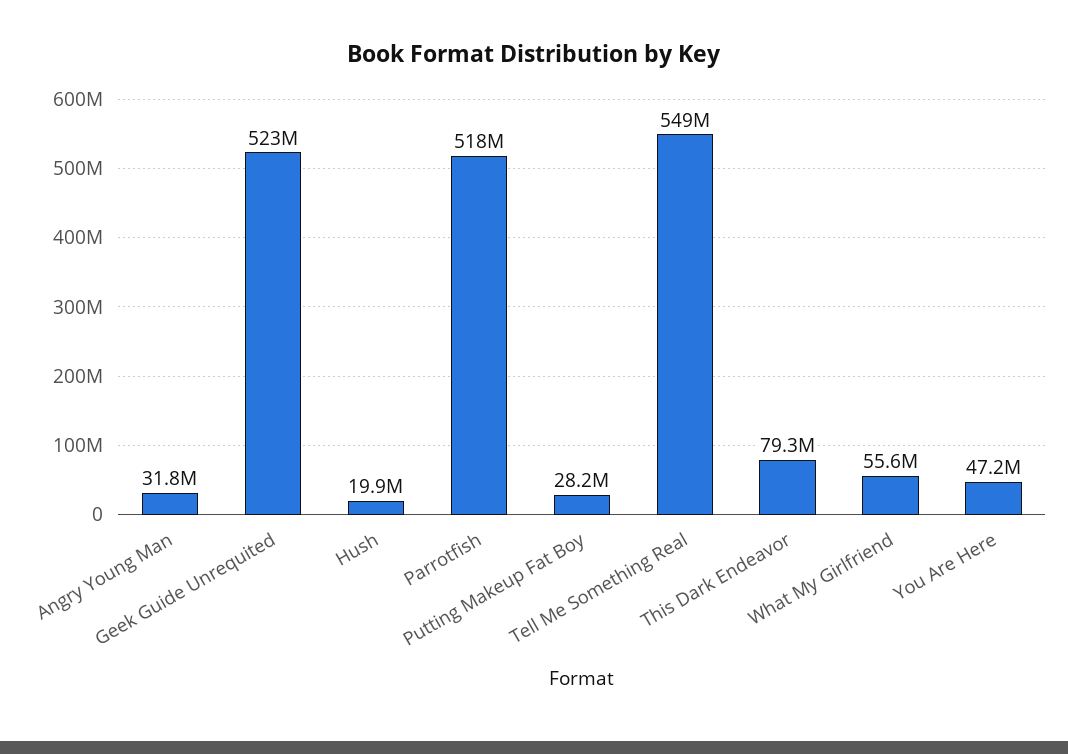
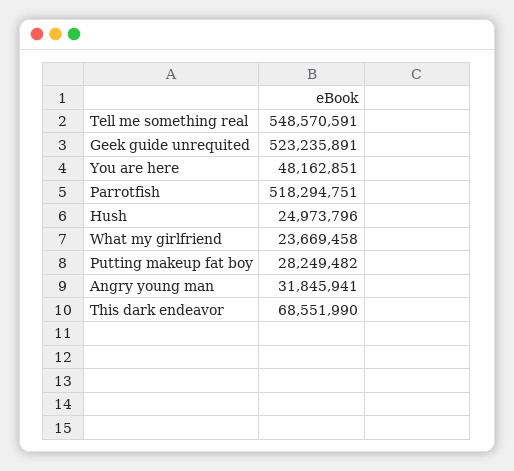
  {
    "Angry Young Man": 31845941,
    "Geek Guide Unrequited": 523235891,
-   "Hush": 19900000,
+   "Hush": 24973796,
    "Parrotfish": 518294751,
    "Putting Makeup Fat Boy": 28249482,
    "Tell Me Something Real": 548570591,
-   "This Dark Endeavor": 79300000,
+   "This Dark Endeavor": 68551990,
-   "What My Girlfriend": 55600000,
+   "What My Girlfriend": 23669458,
-   "You Are Here": 47200000
+   "You Are Here": 48162851
  }

